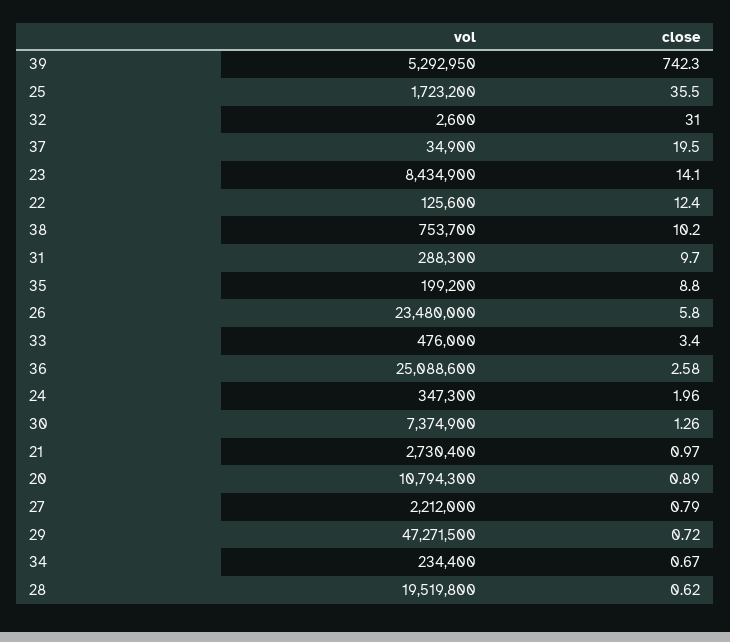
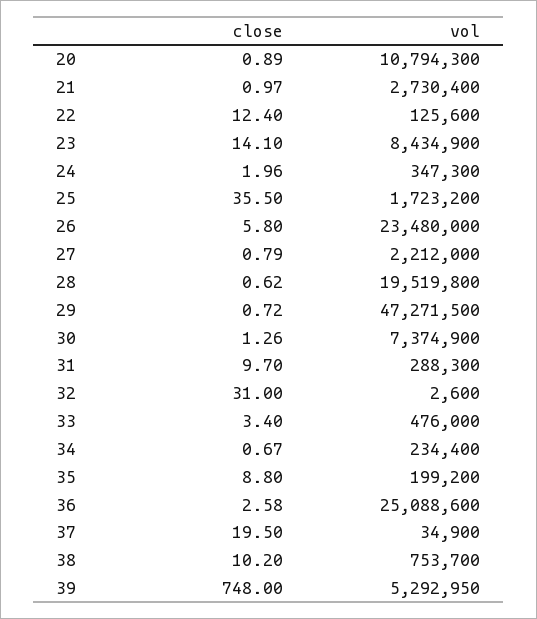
  {
    "vol": {
      "39": 5292950,
      "25": 1723200,
      "32": 2600,
      "37": 34900,
      "23": 8434900,
      "22": 125600,
      "38": 753700,
      "31": 288300,
      "35": 199200,
      "26": 23480000,
      "33": 476000,
      "36": 25088600,
      "24": 347300,
      "30": 7374900,
      "21": 2730400,
      "20": 10794300,
      "27": 2212000,
      "29": 47271500,
      "34": 234400,
      "28": 19519800
    },
    "close": {
-     "39": 742.3,
+     "39": 748,
      "25": 35.5,
      "32": 31,
      "37": 19.5,
      "23": 14.1,
      "22": 12.4,
      "38": 10.2,
      "31": 9.7,
      "35": 8.8,
      "26": 5.8,
      "33": 3.4,
      "36": 2.58,
      "24": 1.96,
      "30": 1.26,
      "21": 0.97,
      "20": 0.89,
      "27": 0.79,
      "29": 0.72,
      "34": 0.67,
      "28": 0.62
    }
  }

